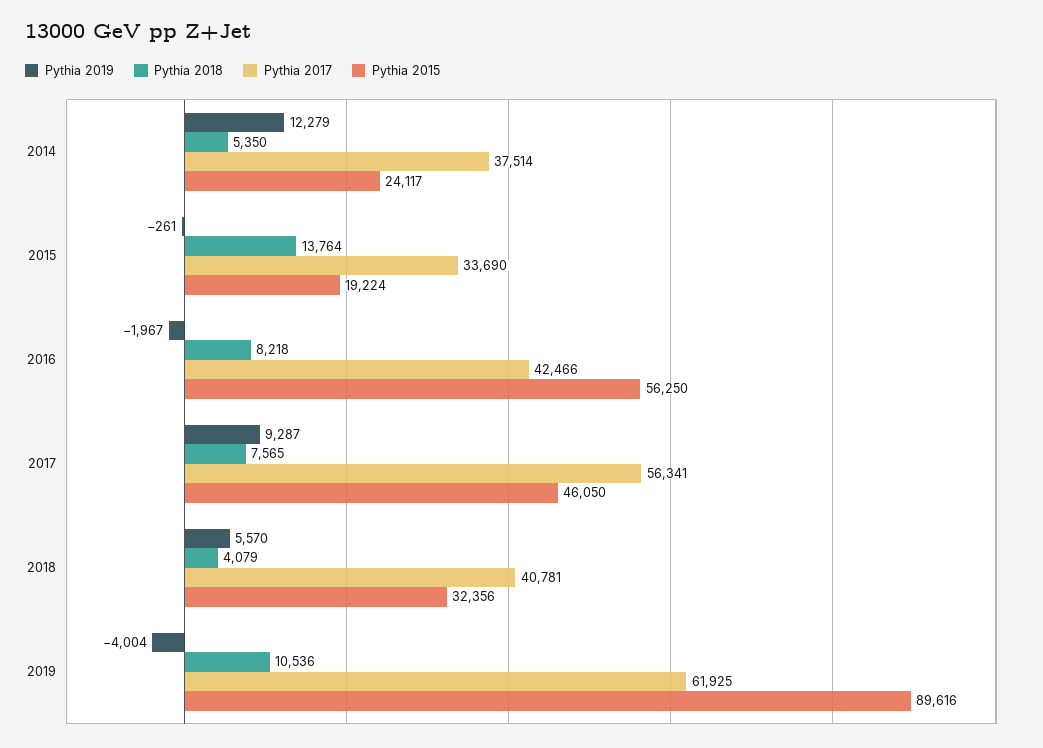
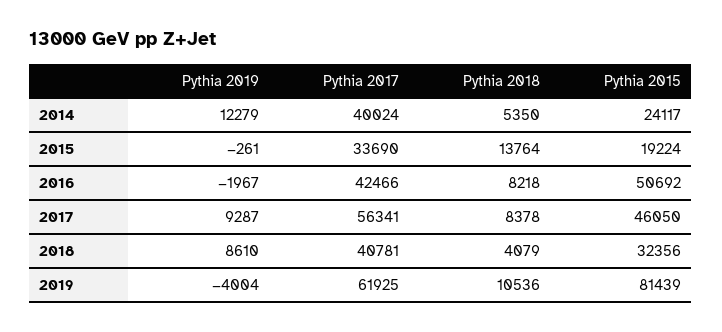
  {
    "Pythia 2019": {
      "2014": 12279,
      "2015": -261,
      "2016": -1967,
      "2017": 9287,
-     "2018": 5570,
+     "2018": 8610,
      "2019": -4004
    },
    "Pythia 2018": {
      "2014": 5350,
      "2015": 13764,
      "2016": 8218,
-     "2017": 7565,
+     "2017": 8378,
      "2018": 4079,
      "2019": 10536
    },
    "Pythia 2017": {
-     "2014": 37514,
+     "2014": 40024,
      "2015": 33690,
      "2016": 42466,
      "2017": 56341,
      "2018": 40781,
      "2019": 61925
    },
    "Pythia 2015": {
      "2014": 24117,
      "2015": 19224,
-     "2016": 56250,
+     "2016": 50692,
      "2017": 46050,
      "2018": 32356,
-     "2019": 89616
+     "2019": 81439
    }
  }

